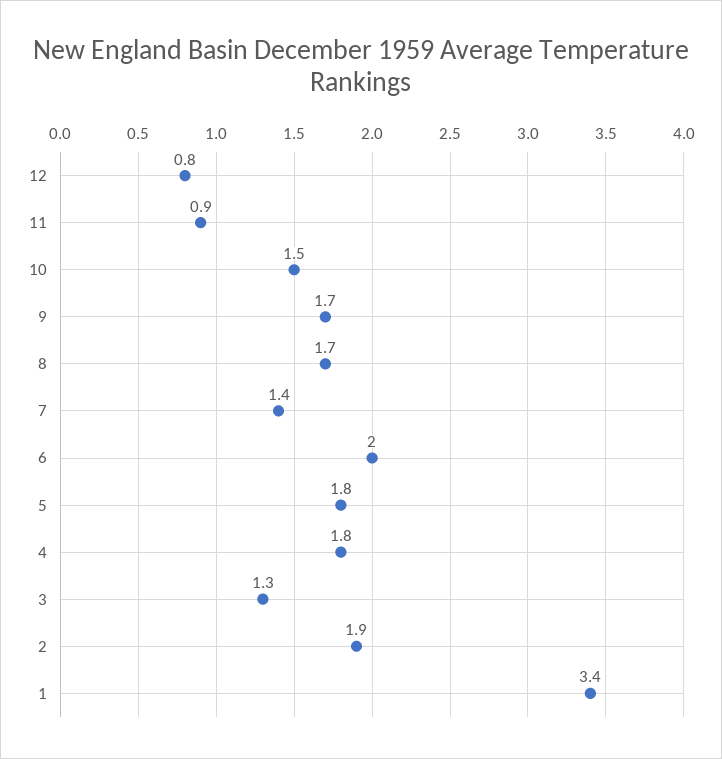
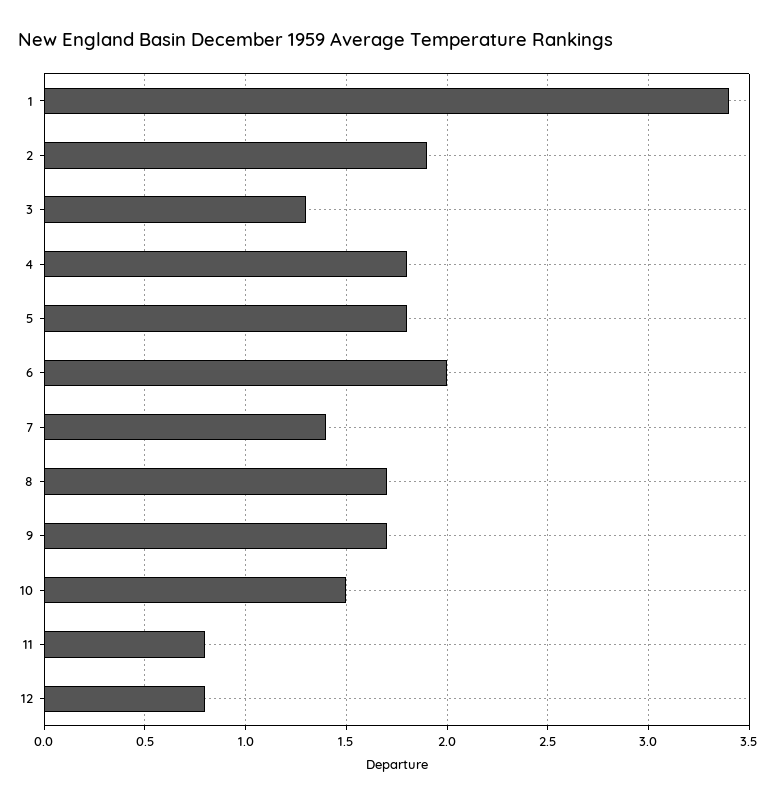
  {
    "12": 0.8,
-   "11": 0.9,
+   "11": 0.8,
    "10": 1.5,
    "9": 1.7,
    "8": 1.7,
    "7": 1.4,
    "6": 2,
    "5": 1.8,
    "4": 1.8,
    "3": 1.3,
    "2": 1.9,
    "1": 3.4
  }

